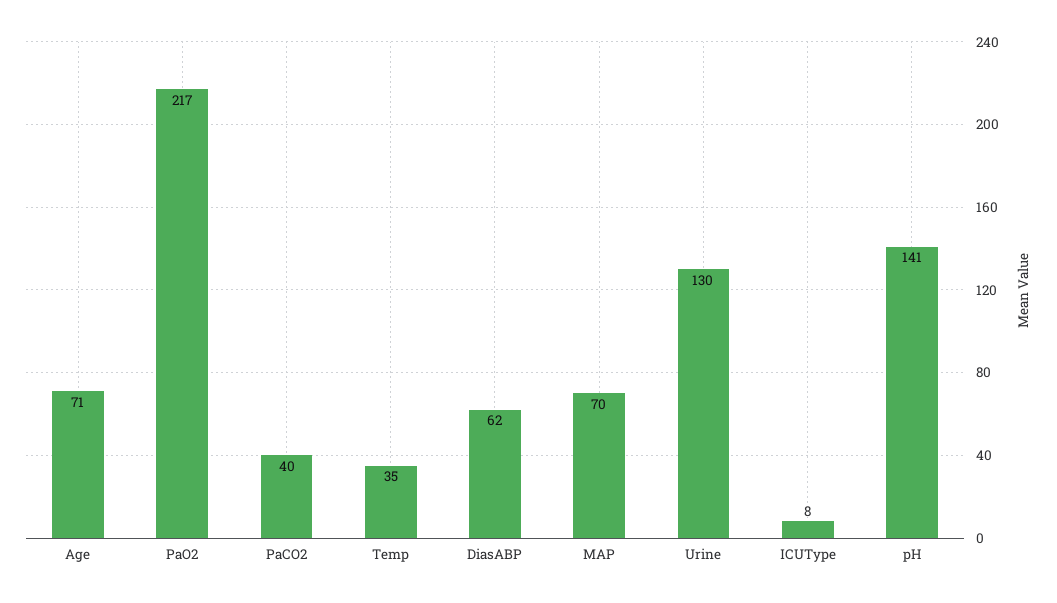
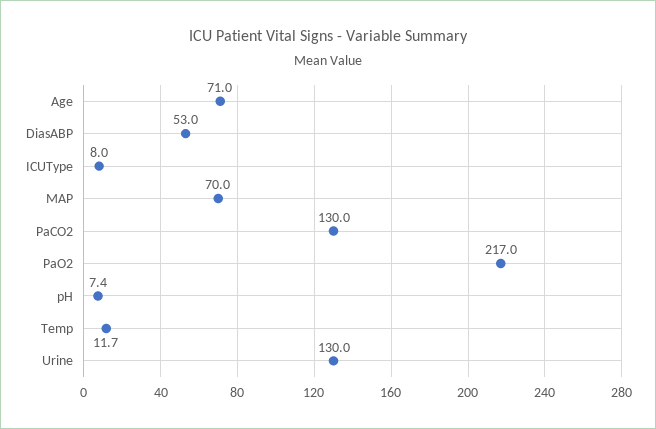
  {
    "Age": 71,
    "PaO2": 217,
-   "PaCO2": 40,
+   "PaCO2": 130,
-   "Temp": 35,
+   "Temp": 11.7,
-   "DiasABP": 62,
+   "DiasABP": 53,
    "MAP": 70,
    "Urine": 130,
    "ICUType": 8,
-   "pH": 141
+   "pH": 7.4
  }

